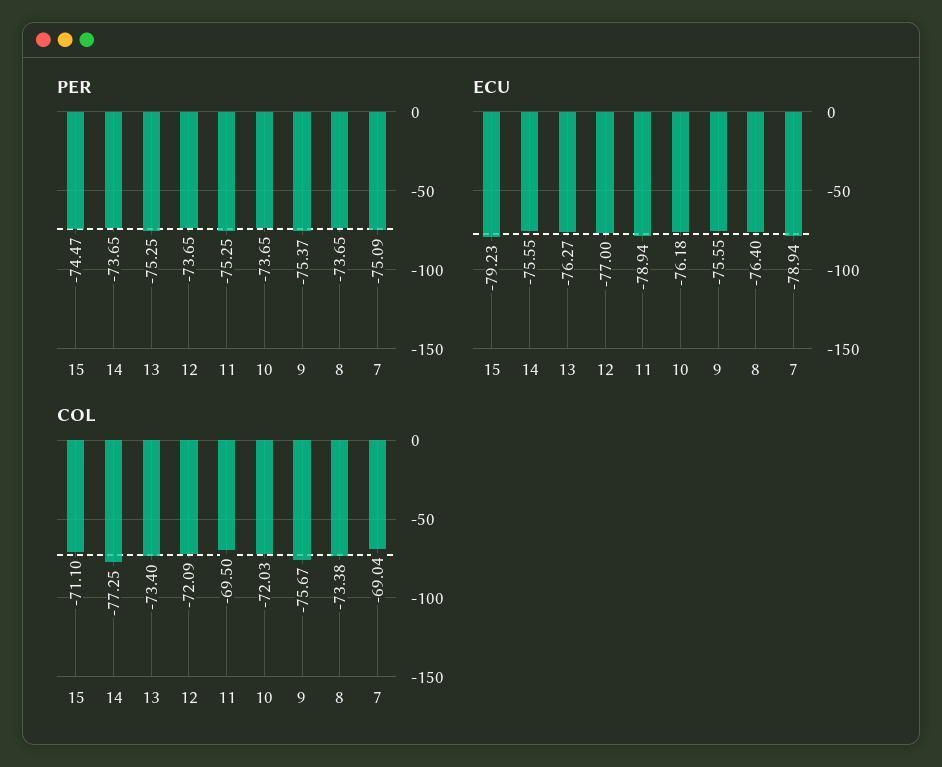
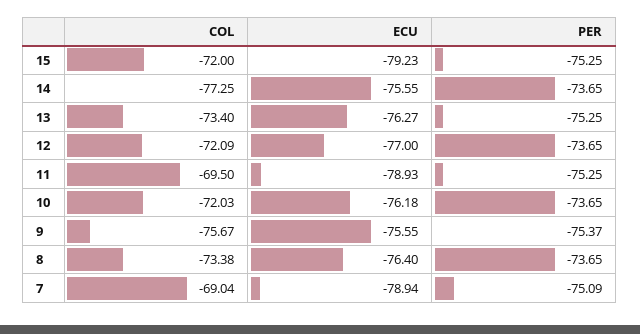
  {
    "PER": {
-     "15": -74.47,
+     "15": -75.25,
      "14": -73.65,
      "13": -75.25,
      "12": -73.65,
      "11": -75.25,
      "10": -73.65,
      "9": -75.37,
      "8": -73.65,
      "7": -75.09
    },
    "ECU": {
      "15": -79.23,
      "14": -75.55,
      "13": -76.27,
      "12": -77,
-     "11": -78.94,
+     "11": -78.93,
      "10": -76.18,
      "9": -75.55,
      "8": -76.4,
      "7": -78.94
    },
    "COL": {
-     "15": -71.1,
+     "15": -72,
      "14": -77.25,
      "13": -73.4,
      "12": -72.09,
      "11": -69.5,
      "10": -72.03,
      "9": -75.67,
      "8": -73.38,
      "7": -69.04
    }
  }

